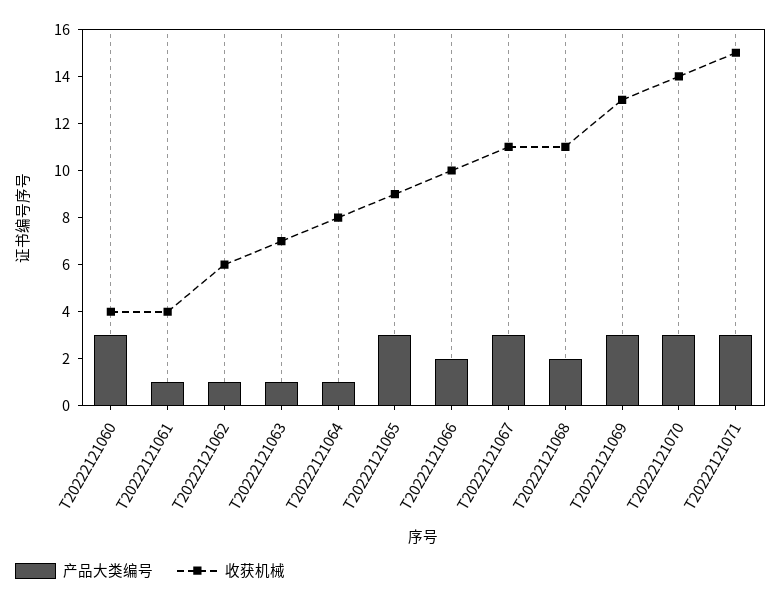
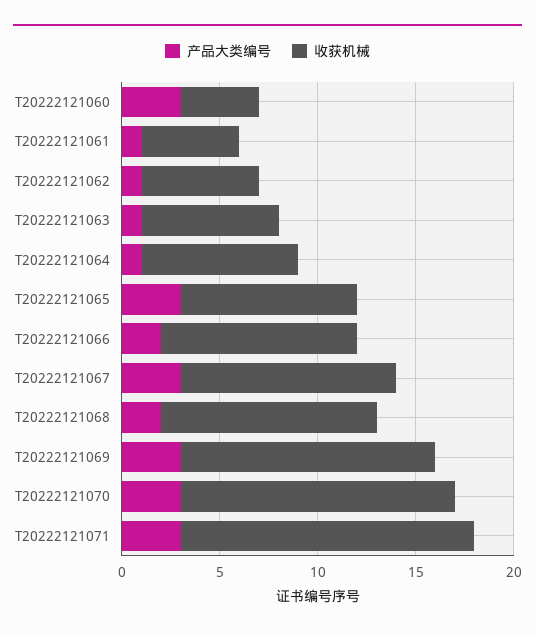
  {
    "产品大类编号": {
      "T20222121060": 3,
      "T20222121061": 1,
      "T20222121062": 1,
      "T20222121063": 1,
      "T20222121064": 1,
      "T20222121065": 3,
      "T20222121066": 2,
      "T20222121067": 3,
      "T20222121068": 2,
      "T20222121069": 3,
      "T20222121070": 3,
      "T20222121071": 3
    },
    "收获机械": {
      "T20222121060": 4,
-     "T20222121061": 4,
+     "T20222121061": 5,
      "T20222121062": 6,
      "T20222121063": 7,
      "T20222121064": 8,
      "T20222121065": 9,
      "T20222121066": 10,
      "T20222121067": 11,
      "T20222121068": 11,
      "T20222121069": 13,
      "T20222121070": 14,
      "T20222121071": 15
    }
  }

